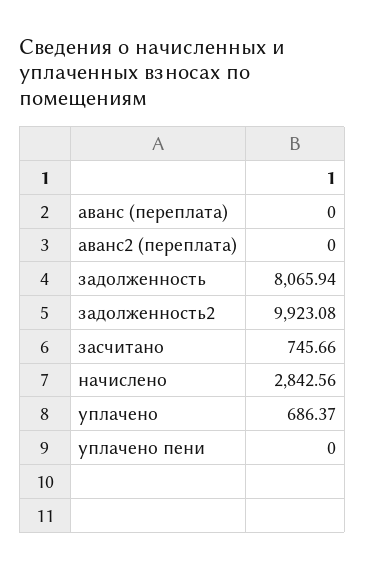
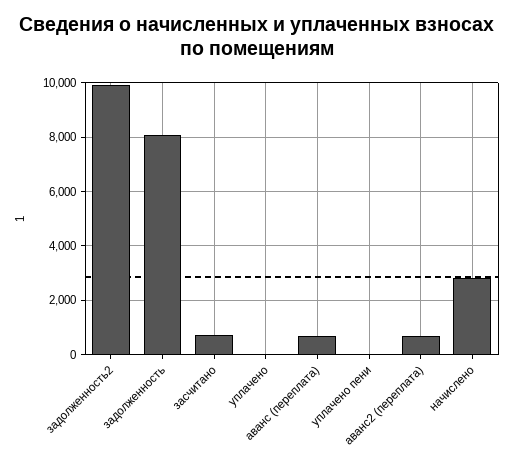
  {
-   "аванс (переплата)": 0,
+   "аванс (переплата)": 750,
-   "аванс2 (переплата)": 0,
+   "аванс2 (переплата)": 750,
    "задолженность": 8065.94,
    "задолженность2": 9923.08,
    "засчитано": 745.66,
    "начислено": 2842.56,
-   "уплачено": 686.37,
+   "уплачено": 0,
    "уплачено пени": 0
  }

